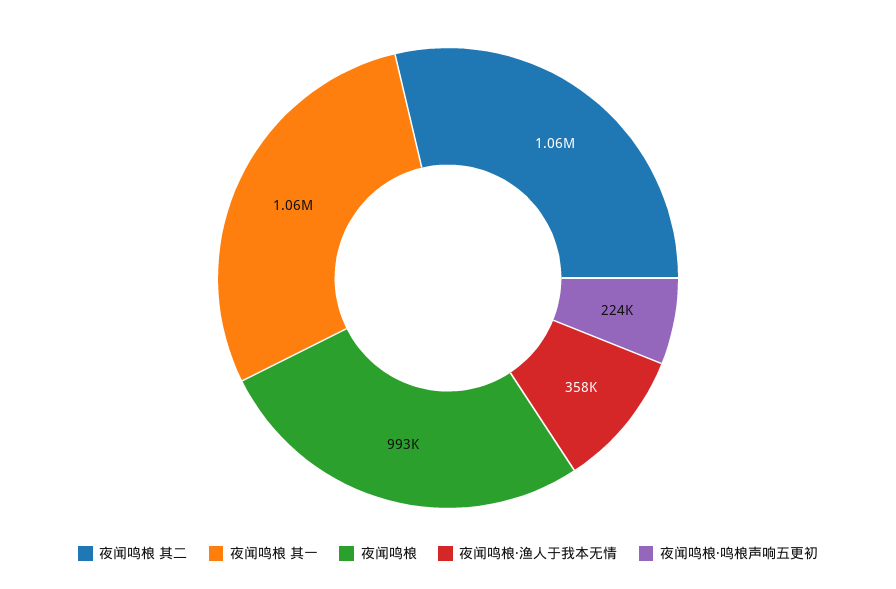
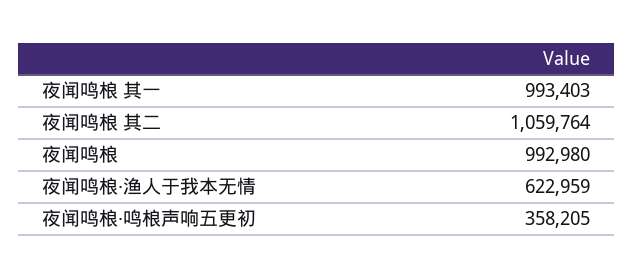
  {
    "夜闻鸣桹 其二": 1059764,
-   "夜闻鸣桹 其一": 1060000,
+   "夜闻鸣桹 其一": 993403,
    "夜闻鸣桹": 992980,
-   "夜闻鸣桹·渔人于我本无情": 358000,
+   "夜闻鸣桹·渔人于我本无情": 622959,
-   "夜闻鸣桹·鸣桹声响五更初": 224000
+   "夜闻鸣桹·鸣桹声响五更初": 358205
  }

